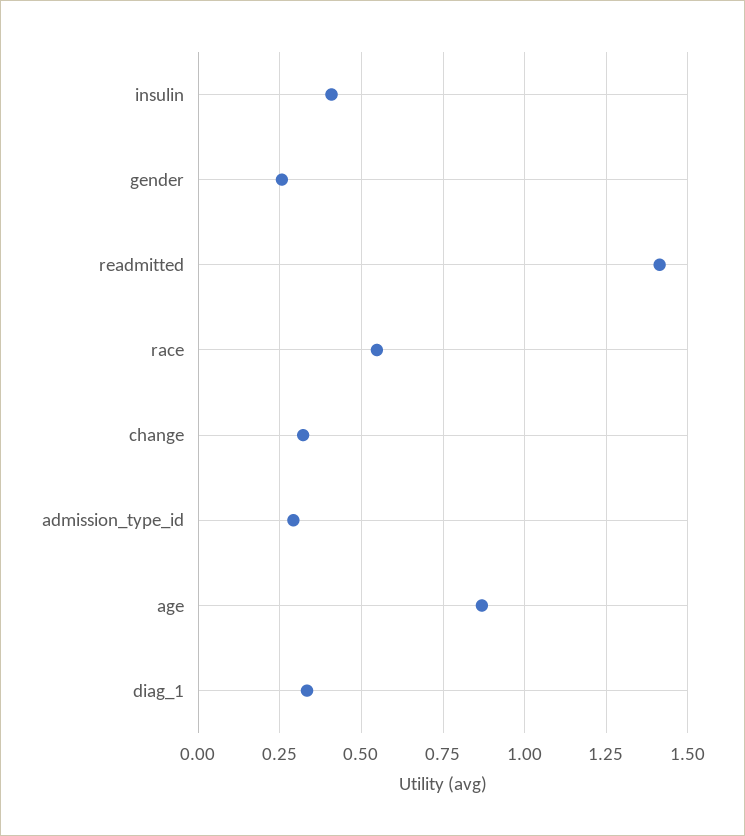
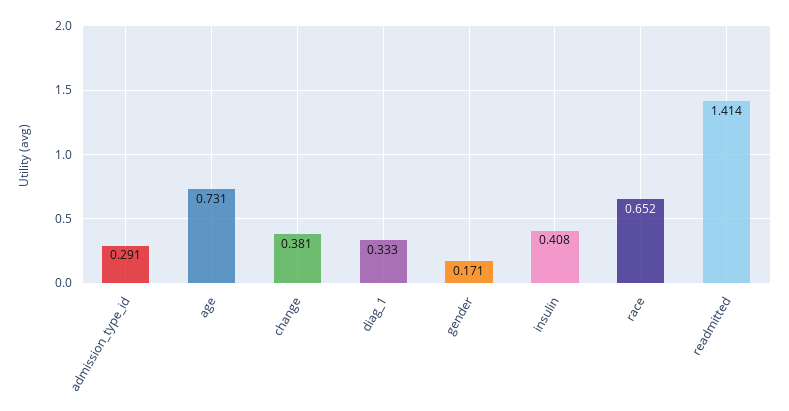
  {
    "insulin": 0.408,
-   "gender": 0.25,
+   "gender": 0.171,
    "readmitted": 1.414,
-   "race": 0.55,
+   "race": 0.652,
-   "change": 0.325,
+   "change": 0.381,
    "admission_type_id": 0.291,
-   "age": 0.875,
+   "age": 0.731,
    "diag_1": 0.333
  }

